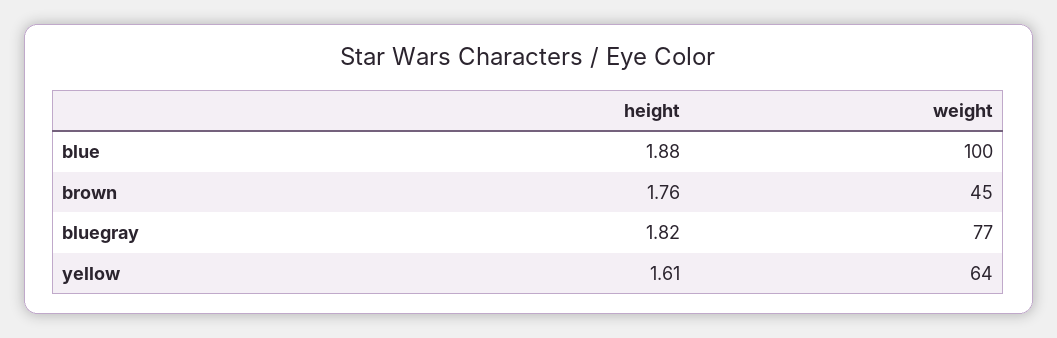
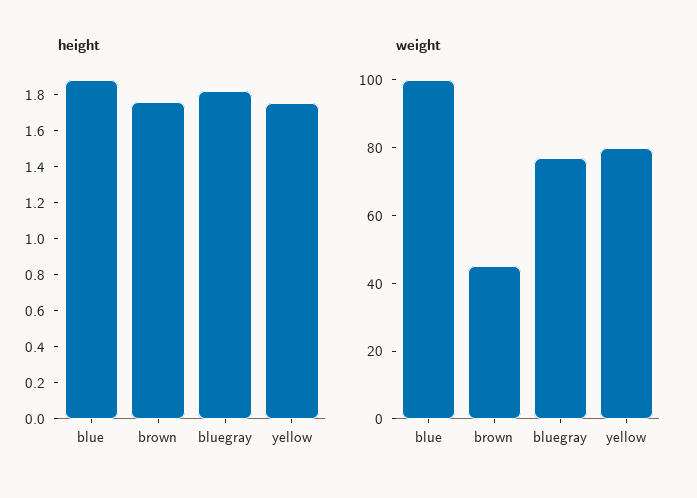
  {
    "height": {
      "blue": 1.88,
      "brown": 1.76,
      "bluegray": 1.82,
-     "yellow": 1.61
+     "yellow": 1.75
    },
    "weight": {
      "blue": 100,
      "brown": 45,
      "bluegray": 77,
-     "yellow": 64
+     "yellow": 80
    }
  }

